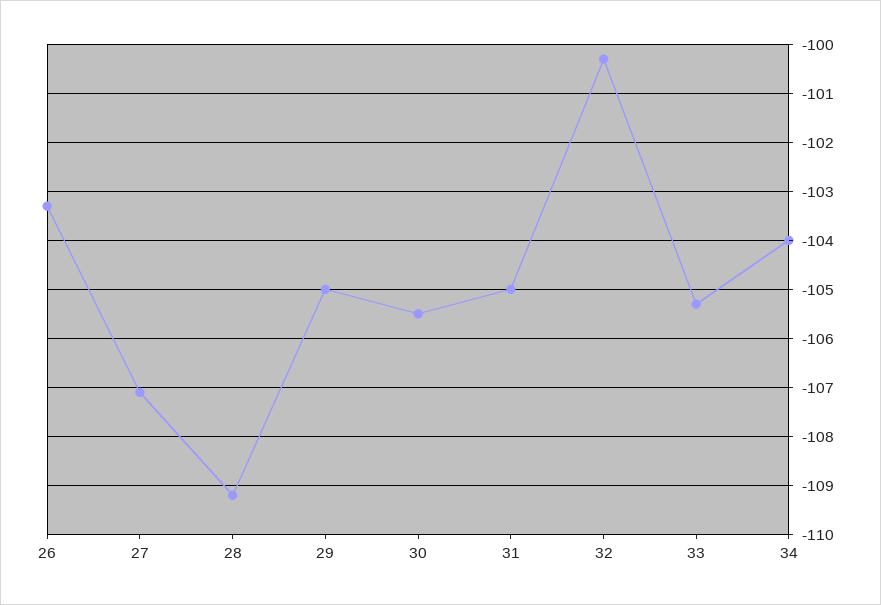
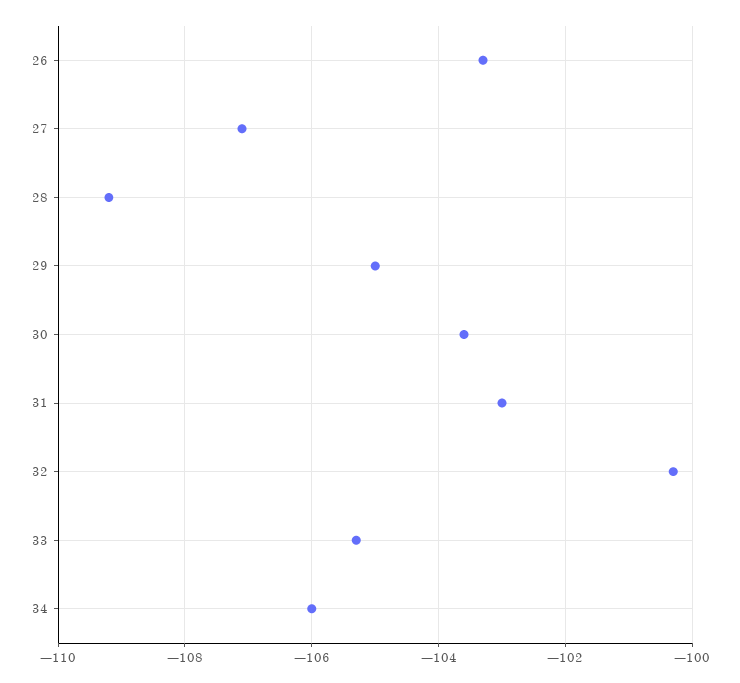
  {
    "26": -103.5,
    "27": -107,
    "28": -109,
    "29": -105,
-   "30": -105.5,
+   "30": -103.5,
-   "31": -105,
+   "31": -103,
    "32": -100.5,
    "33": -105.5,
-   "34": -104
+   "34": -106
  }

